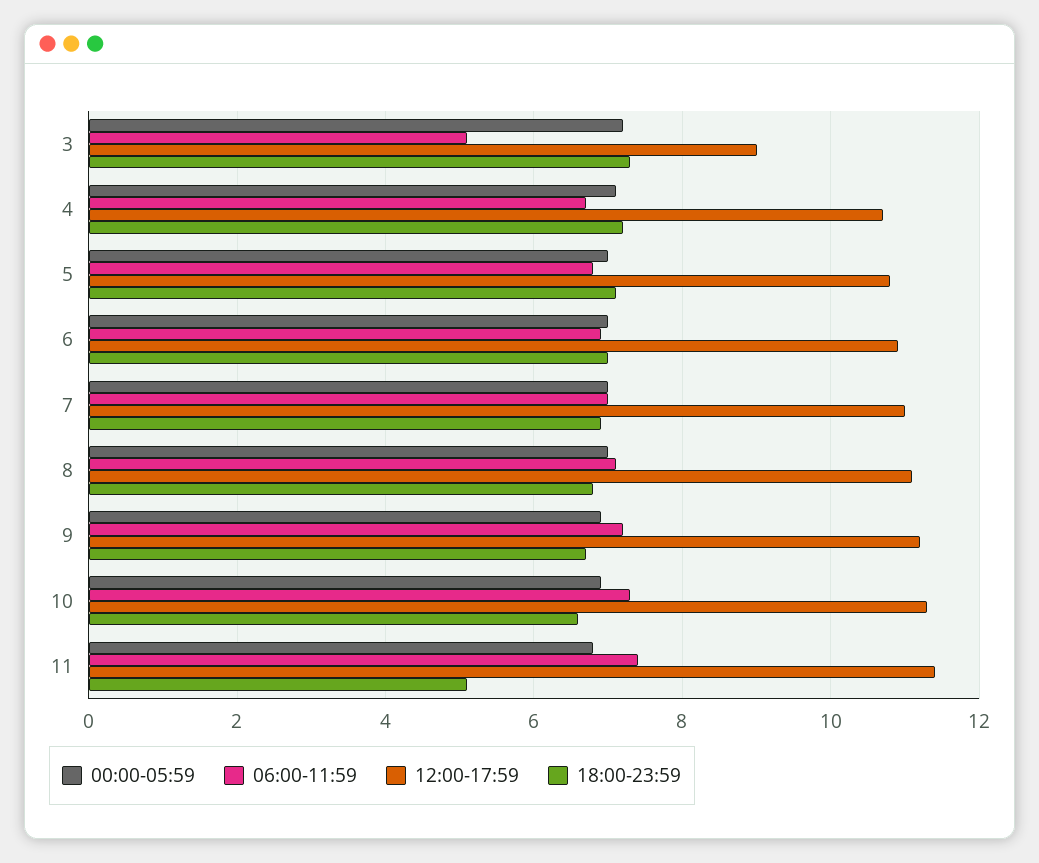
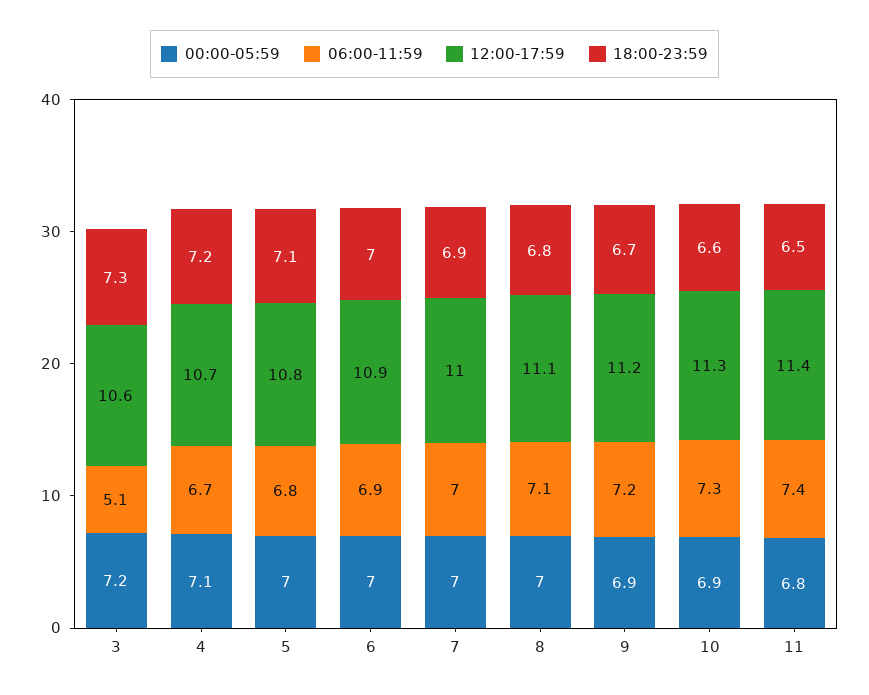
  {
    "00:00-05:59": {
      "3": 7.2,
      "4": 7.1,
      "5": 7,
      "6": 7,
      "7": 7,
      "8": 7,
      "9": 6.9,
      "10": 6.9,
      "11": 6.8
    },
    "06:00-11:59": {
      "3": 5.1,
      "4": 6.7,
      "5": 6.8,
      "6": 6.9,
      "7": 7,
      "8": 7.1,
      "9": 7.2,
      "10": 7.3,
      "11": 7.4
    },
    "12:00-17:59": {
-     "3": 9,
+     "3": 10.6,
      "4": 10.7,
      "5": 10.8,
      "6": 10.9,
      "7": 11,
      "8": 11.1,
      "9": 11.2,
      "10": 11.3,
      "11": 11.4
    },
    "18:00-23:59": {
      "3": 7.3,
      "4": 7.2,
      "5": 7.1,
      "6": 7,
      "7": 6.9,
      "8": 6.8,
      "9": 6.7,
      "10": 6.6,
-     "11": 5
+     "11": 6.5
    }
  }

